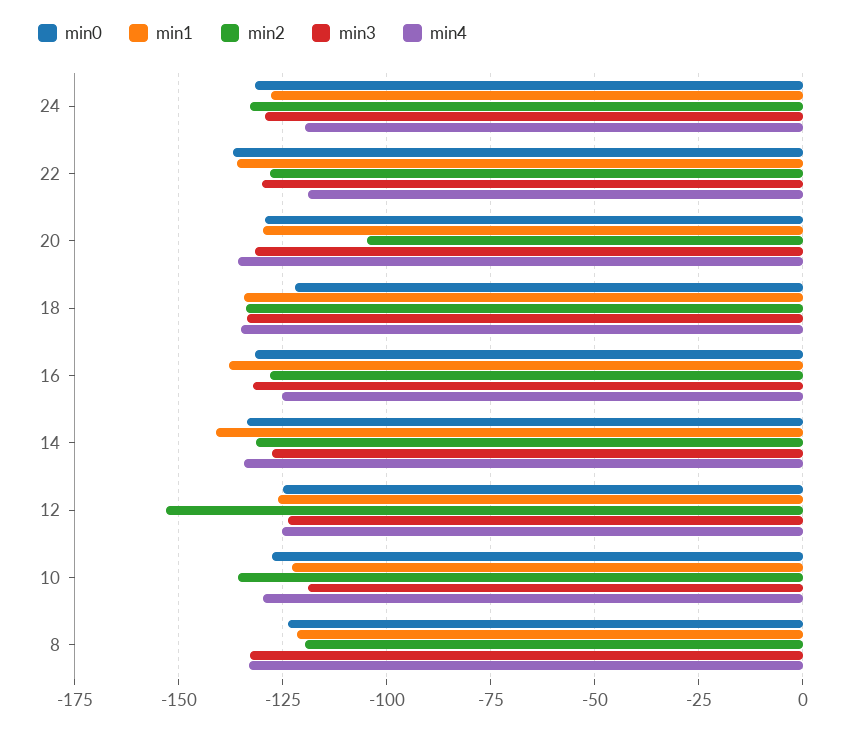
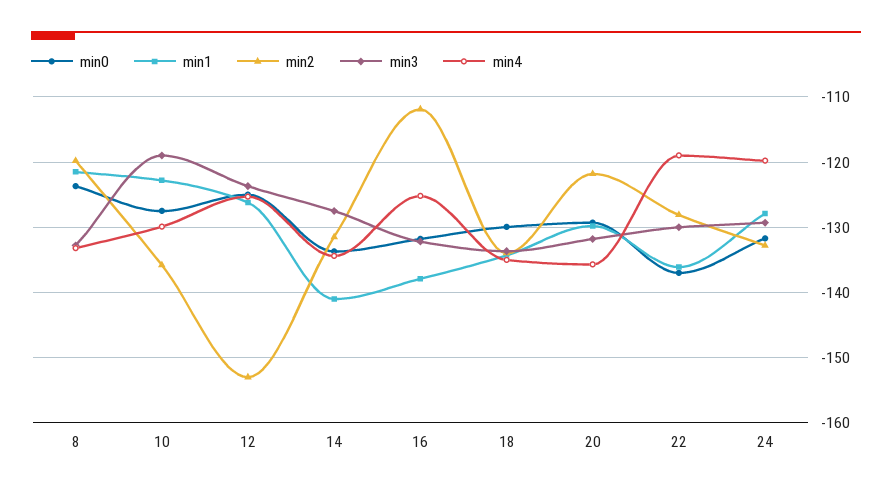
  {
    "min0": {
      "24": -132,
      "22": -137,
      "20": -129,
-     "18": -122.5,
+     "18": -130,
      "16": -132,
      "14": -134,
      "12": -125,
      "10": -128,
      "8": -124
    },
    "min1": {
      "24": -128,
      "22": -136,
      "20": -130,
      "18": -134,
      "16": -138,
      "14": -141,
      "12": -126,
      "10": -123,
      "8": -122
    },
    "min2": {
      "24": -133,
      "22": -128,
-     "20": -105,
+     "20": -122,
      "18": -134,
-     "16": -127.5,
+     "16": -112,
      "14": -132,
      "12": -153,
      "10": -136,
      "8": -120
    },
    "min3": {
      "24": -129,
      "22": -130,
      "20": -132,
      "18": -134,
      "16": -132,
      "14": -128,
      "12": -124,
      "10": -119,
      "8": -133
    },
    "min4": {
      "24": -120,
      "22": -119,
      "20": -136,
      "18": -135,
      "16": -125,
      "14": -134,
      "12": -125,
      "10": -130,
      "8": -133
    }
  }

